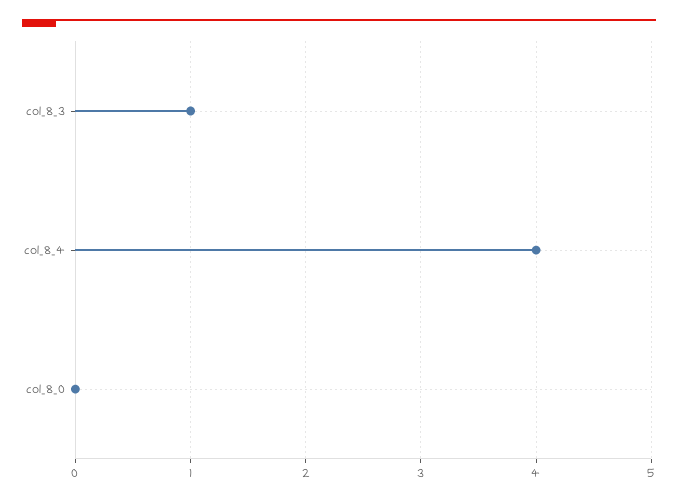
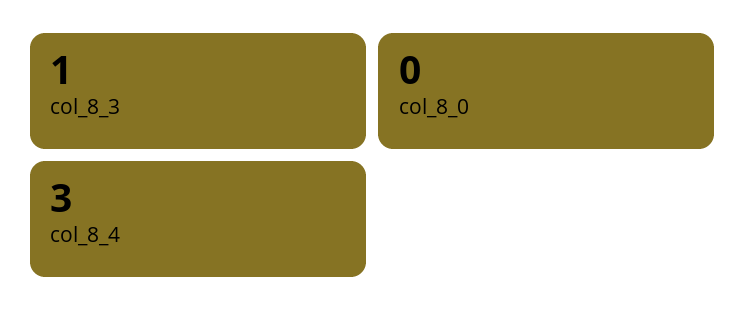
  {
    "col_8_3": 1,
-   "col_8_4": 4,
+   "col_8_4": 3,
    "col_8_0": 0
  }

